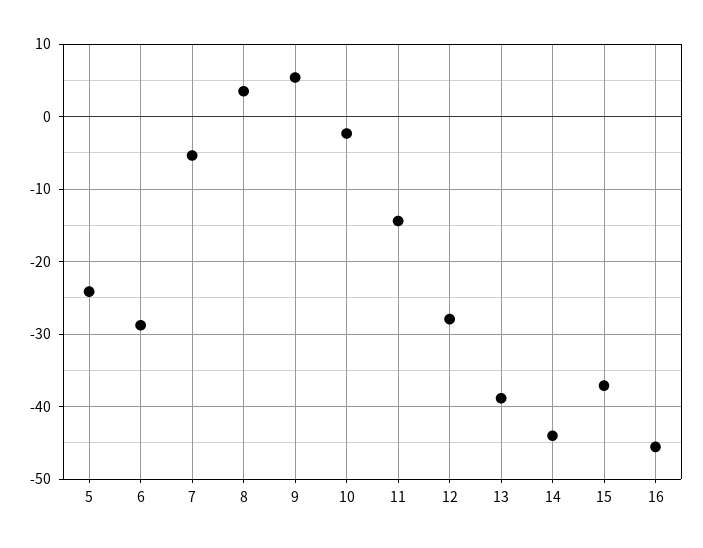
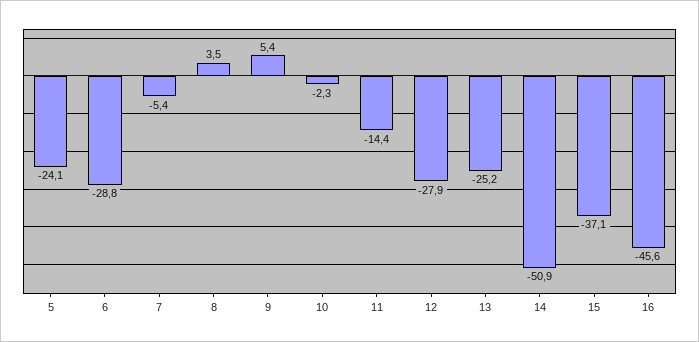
  {
    "5": -24.1,
    "6": -28.8,
    "7": -5.4,
    "8": 3.5,
    "9": 5.4,
    "10": -2.3,
    "11": -14.4,
    "12": -27.9,
-   "13": -39,
+   "13": -25.2,
-   "14": -44,
+   "14": -50.9,
    "15": -37.1,
    "16": -45.6
  }

